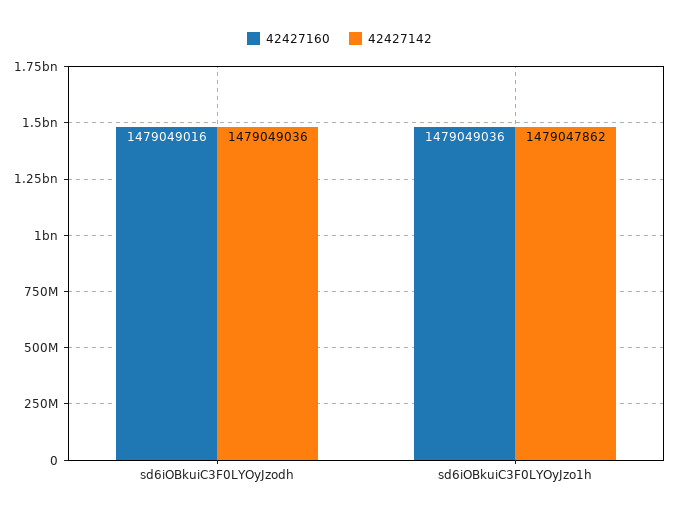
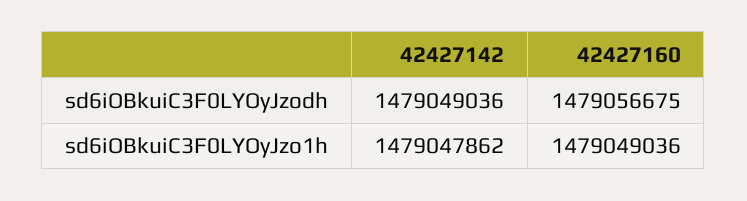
  {
    "42427160": {
-     "sd6iOBkuiC3F0LYOyJzodh": 1479049016,
+     "sd6iOBkuiC3F0LYOyJzodh": 1479056675,
      "sd6iOBkuiC3F0LYOyJzo1h": 1479049036
    },
    "42427142": {
      "sd6iOBkuiC3F0LYOyJzodh": 1479049036,
      "sd6iOBkuiC3F0LYOyJzo1h": 1479047862
    }
  }

